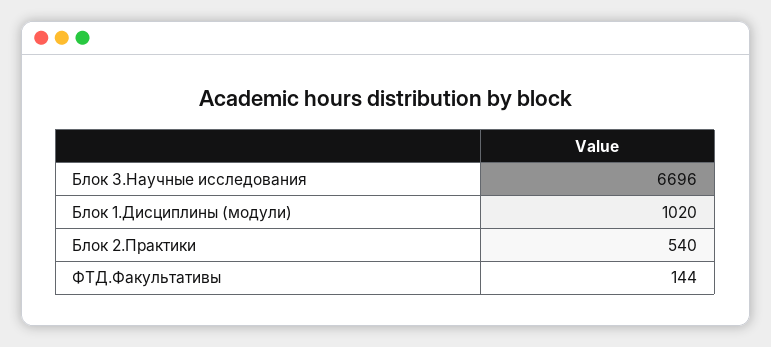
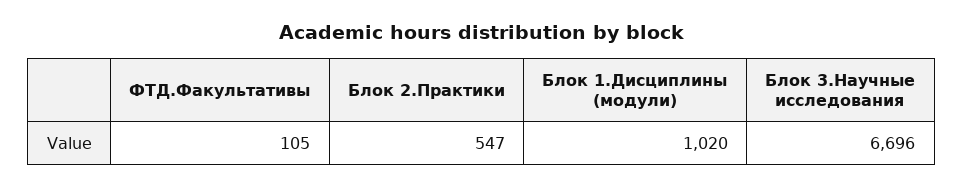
  {
    "Блок 3.Научные исследования": 6696,
    "Блок 1.Дисциплины (модули)": 1020,
-   "Блок 2.Практики": 540,
+   "Блок 2.Практики": 547,
-   "ФТД.Факультативы": 144
+   "ФТД.Факультативы": 105
  }

